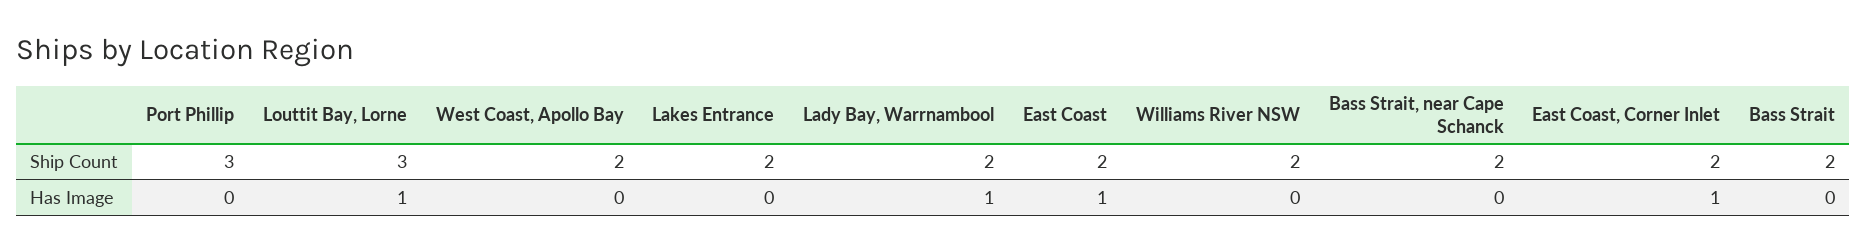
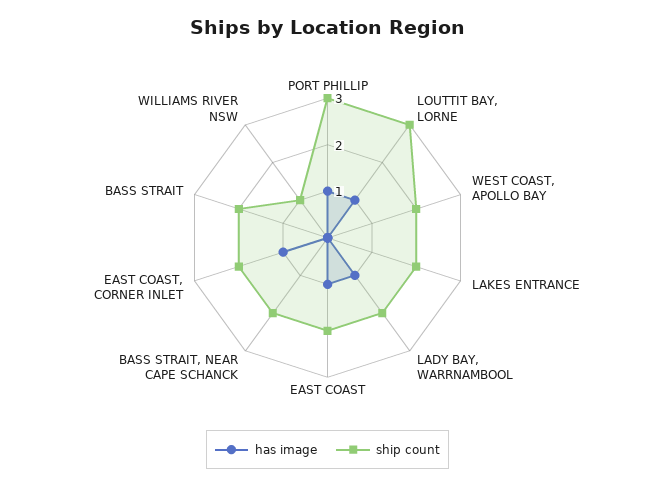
  {
    "Ship Count": {
      "Port Phillip": 3,
      "Louttit Bay, Lorne": 3,
      "West Coast, Apollo Bay": 2,
      "Lakes Entrance": 2,
      "Lady Bay, Warrnambool": 2,
      "East Coast": 2,
-     "Williams River NSW": 2,
+     "Williams River NSW": 1,
      "Bass Strait, near Cape Schanck": 2,
      "East Coast, Corner Inlet": 2,
      "Bass Strait": 2
    },
    "Has Image": {
-     "Port Phillip": 0,
+     "Port Phillip": 1,
      "Louttit Bay, Lorne": 1,
      "West Coast, Apollo Bay": 0,
      "Lakes Entrance": 0,
      "Lady Bay, Warrnambool": 1,
      "East Coast": 1,
      "Williams River NSW": 0,
      "Bass Strait, near Cape Schanck": 0,
      "East Coast, Corner Inlet": 1,
      "Bass Strait": 0
    }
  }

